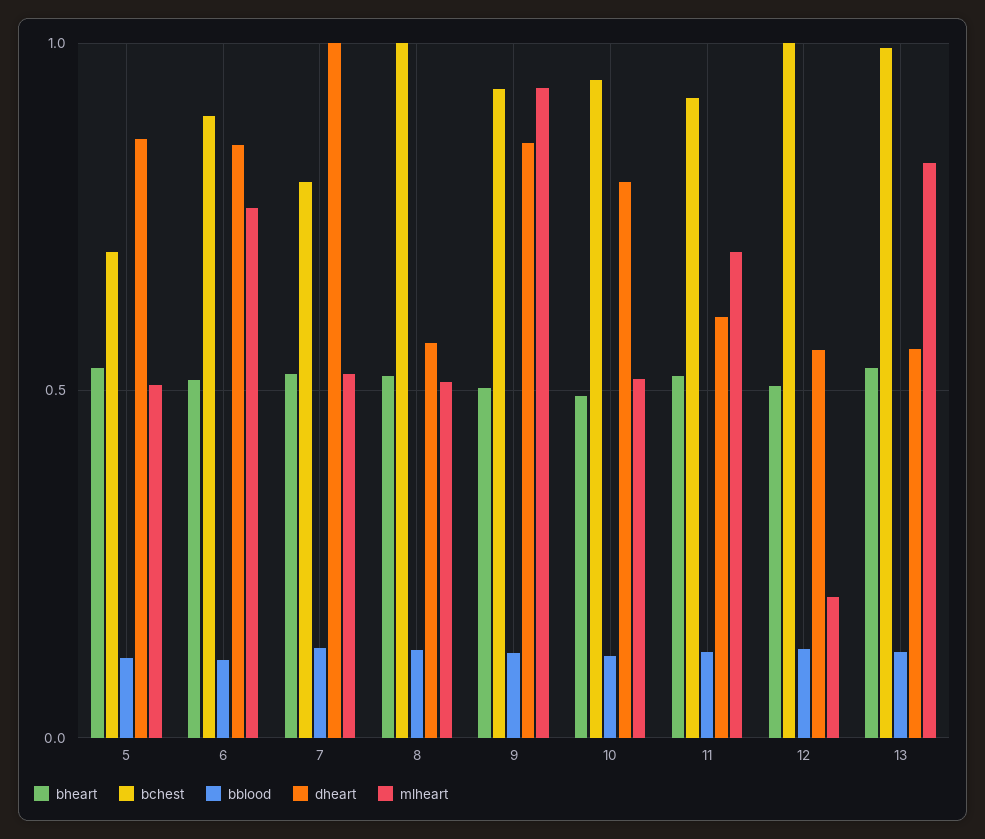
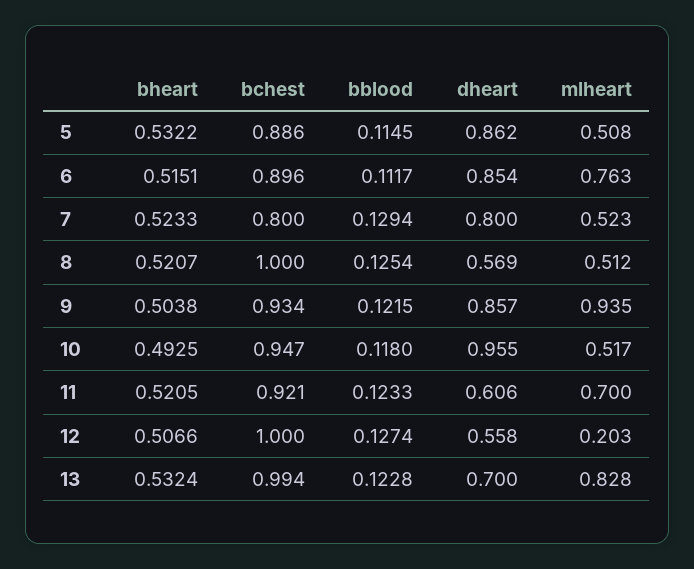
  {
    "bheart": {
      "5": 0.5322,
      "6": 0.5151,
      "7": 0.5233,
      "8": 0.5207,
      "9": 0.5038,
      "10": 0.4925,
      "11": 0.5205,
      "12": 0.5066,
      "13": 0.5324
    },
    "bchest": {
-     "5": 0.7,
+     "5": 0.886,
      "6": 0.896,
      "7": 0.8,
      "8": 1,
      "9": 0.934,
      "10": 0.947,
      "11": 0.921,
      "12": 1,
      "13": 0.994
    },
    "bblood": {
      "5": 0.1145,
      "6": 0.1117,
      "7": 0.1294,
      "8": 0.1254,
      "9": 0.1215,
      "10": 0.118,
      "11": 0.1233,
      "12": 0.1274,
      "13": 0.1228
    },
    "dheart": {
      "5": 0.862,
      "6": 0.854,
-     "7": 1,
+     "7": 0.8,
      "8": 0.569,
      "9": 0.857,
-     "10": 0.8,
+     "10": 0.955,
      "11": 0.606,
      "12": 0.558,
-     "13": 0.55
+     "13": 0.7
    },
    "mlheart": {
      "5": 0.508,
      "6": 0.763,
      "7": 0.523,
      "8": 0.512,
      "9": 0.935,
      "10": 0.517,
      "11": 0.7,
      "12": 0.203,
      "13": 0.828
    }
  }

